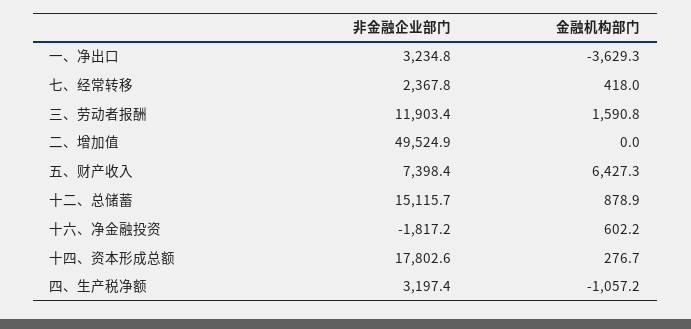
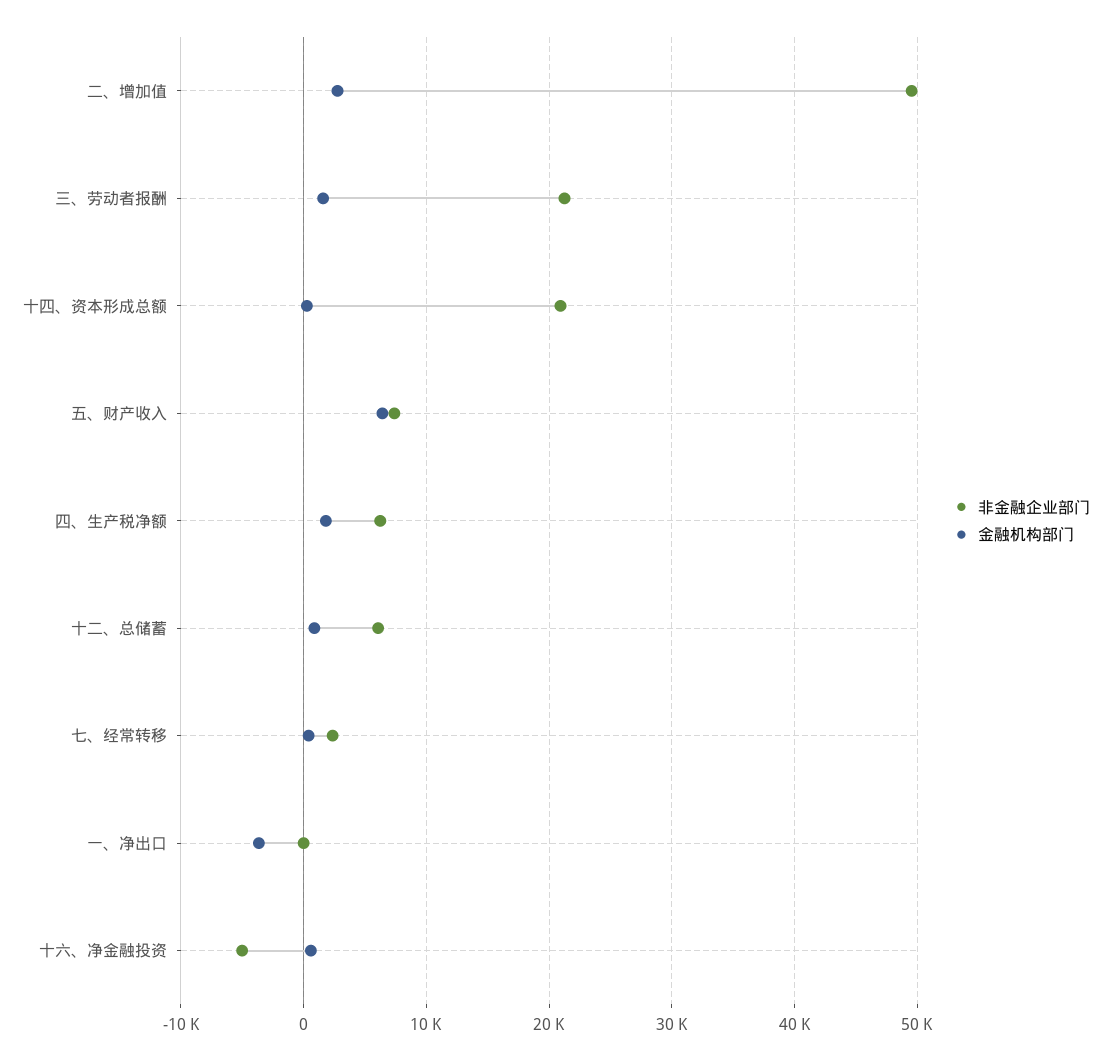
  {
    "非金融企业部门": {
-     "一、净出口": 3234.8,
+     "一、净出口": 0,
      "七、经常转移": 2367.8,
-     "三、劳动者报酬": 11903.4,
+     "三、劳动者报酬": 21000,
      "二、增加值": 49524.9,
      "五、财产收入": 7398.4,
-     "十二、总储蓄": 15115.7,
+     "十二、总储蓄": 6000,
-     "十六、净金融投资": -1817.2,
+     "十六、净金融投资": -5000,
-     "十四、资本形成总额": 17802.6,
+     "十四、资本形成总额": 21000,
-     "四、生产税净额": 3197.4
+     "四、生产税净额": 6000
    },
    "金融机构部门": {
      "一、净出口": -3629.3,
      "七、经常转移": 418,
      "三、劳动者报酬": 1590.8,
-     "二、增加值": 0,
+     "二、增加值": 3000,
      "五、财产收入": 6427.3,
      "十二、总储蓄": 878.9,
      "十六、净金融投资": 602.2,
      "十四、资本形成总额": 276.7,
-     "四、生产税净额": -1057.2
+     "四、生产税净额": 2000
    }
  }

